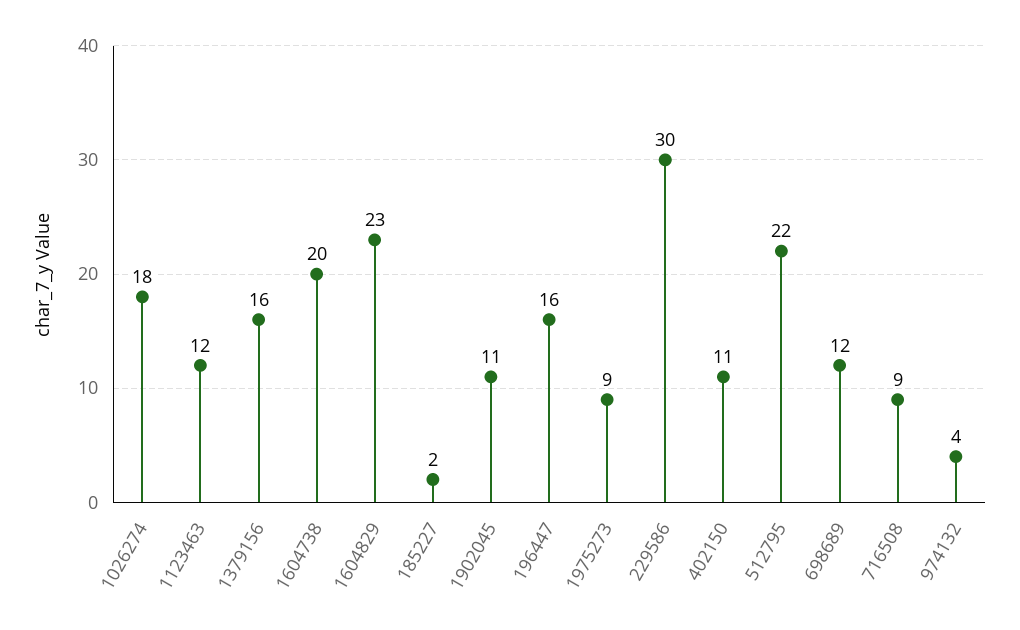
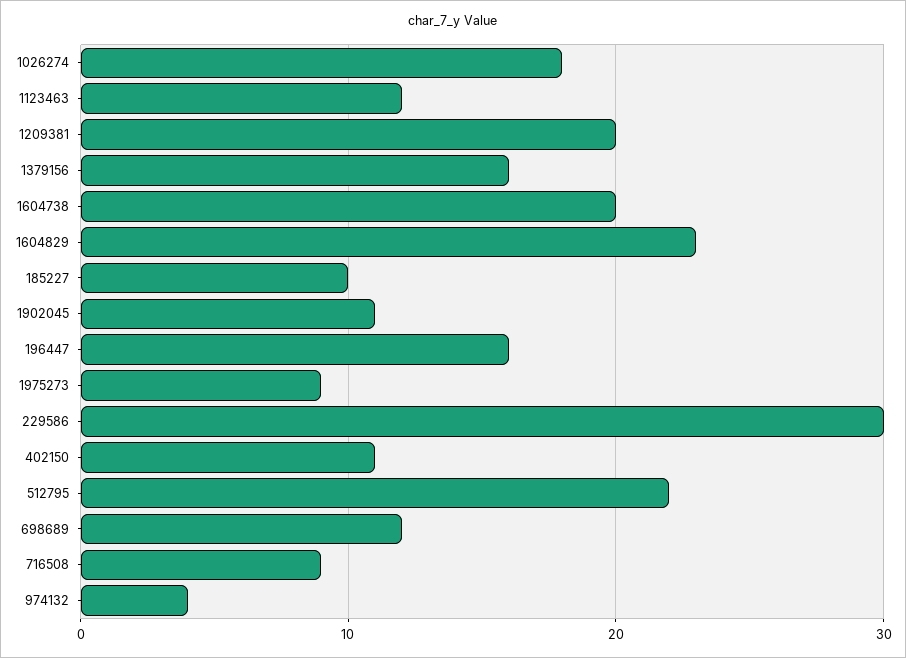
  {
    "1026274": 18,
    "1123463": 12,
    "1379156": 16,
    "1604738": 20,
    "1604829": 23,
-   "185227": 2,
+   "185227": 10,
    "1902045": 11,
    "196447": 16,
    "1975273": 9,
    "229586": 30,
    "402150": 11,
    "512795": 22,
    "698689": 12,
    "716508": 9,
-   "974132": 4
+   "974132": 4,
+   "1209381": 20
  }

